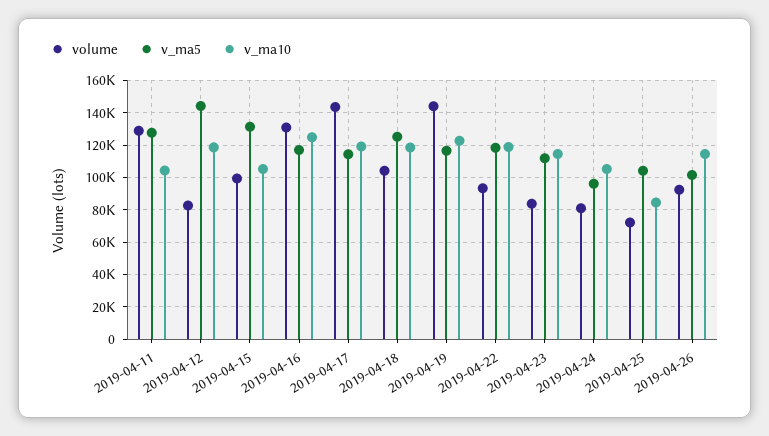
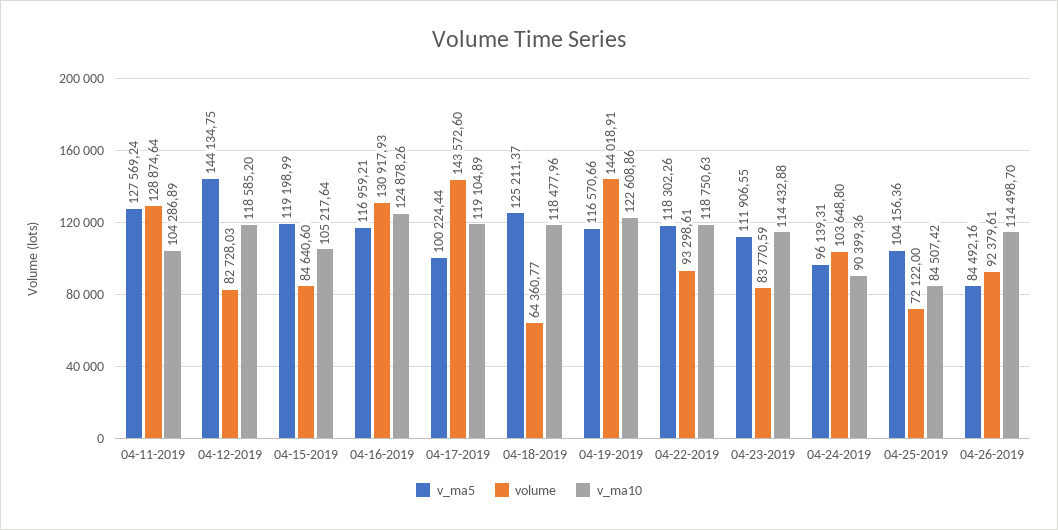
  {
    "volume": {
      "2019-04-11": 128874.64,
      "2019-04-12": 82728.03,
-     "2019-04-15": 100000,
+     "2019-04-15": 84640.6,
      "2019-04-16": 130917.93,
      "2019-04-17": 143572.6,
-     "2019-04-18": 105000,
+     "2019-04-18": 64360.77,
      "2019-04-19": 144018.91,
      "2019-04-22": 93298.61,
      "2019-04-23": 83770.59,
-     "2019-04-24": 80000,
+     "2019-04-24": 103648.8,
      "2019-04-25": 72122,
      "2019-04-26": 92379.61
    },
    "v_ma5": {
      "2019-04-11": 127569.24,
      "2019-04-12": 144134.75,
-     "2019-04-15": 130000,
+     "2019-04-15": 119198.99,
      "2019-04-16": 116959.21,
-     "2019-04-17": 115000,
+     "2019-04-17": 100224.44,
      "2019-04-18": 125211.37,
      "2019-04-19": 116570.66,
      "2019-04-22": 118302.26,
      "2019-04-23": 111906.55,
      "2019-04-24": 96139.31,
      "2019-04-25": 104156.36,
-     "2019-04-26": 100000
+     "2019-04-26": 84492.16
    },
    "v_ma10": {
      "2019-04-11": 104286.89,
      "2019-04-12": 118585.2,
      "2019-04-15": 105217.64,
      "2019-04-16": 124878.26,
      "2019-04-17": 119104.89,
      "2019-04-18": 118477.96,
      "2019-04-19": 122608.86,
      "2019-04-22": 118750.63,
      "2019-04-23": 114432.88,
-     "2019-04-24": 105000,
+     "2019-04-24": 90399.36,
      "2019-04-25": 84507.42,
      "2019-04-26": 114498.7
    }
  }

